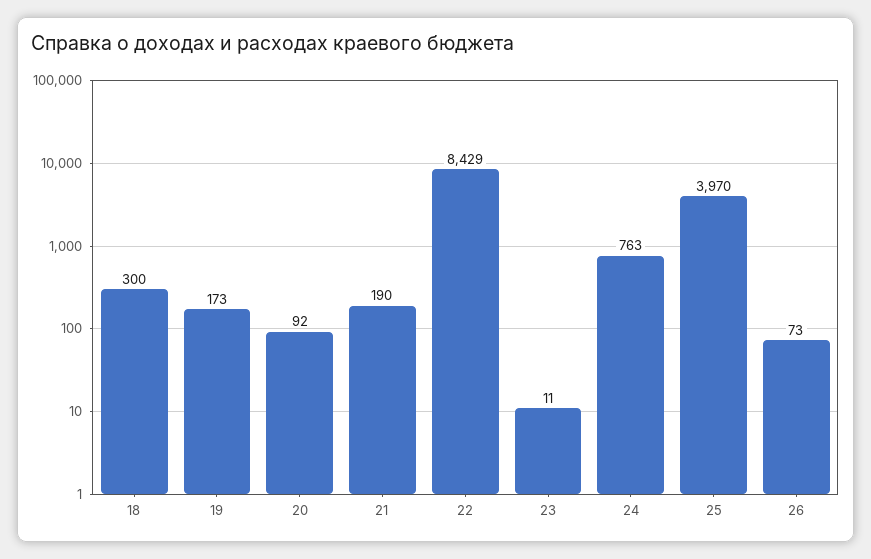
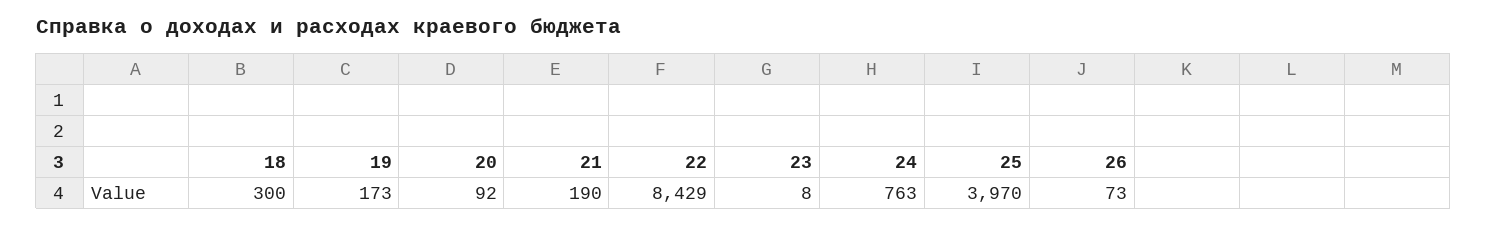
  {
    "18": 300,
    "19": 173,
    "20": 92,
    "21": 190,
    "22": 8429,
-   "23": 11,
+   "23": 8,
    "24": 763,
    "25": 3970,
    "26": 73
  }

